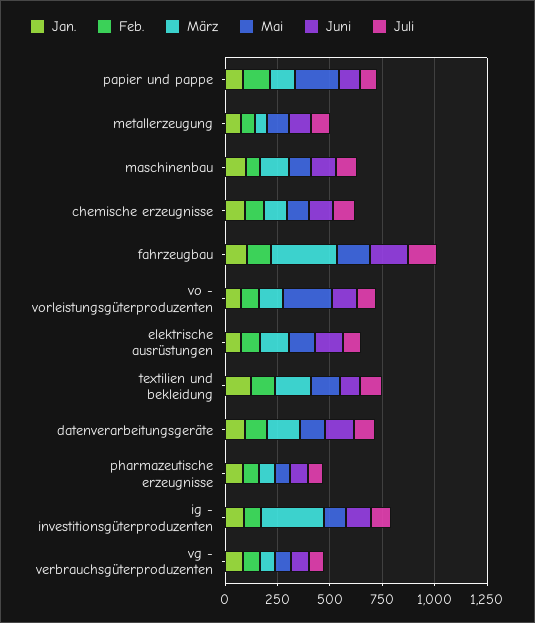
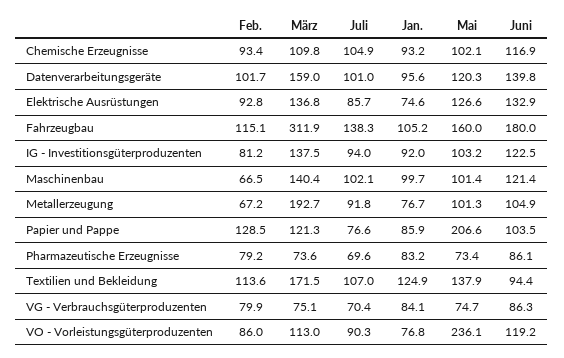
  {
    "Jan.": {
      "papier und pappe": 85.9,
      "metallerzeugung": 76.7,
      "maschinenbau": 99.7,
      "chemische erzeugnisse": 93.2,
      "fahrzeugbau": 105.2,
      "vo - vorleistungsgüterproduzenten": 76.8,
      "elektrische ausrüstungen": 74.6,
      "textilien und bekleidung": 124.9,
      "datenverarbeitungsgeräte": 95.6,
      "pharmazeutische erzeugnisse": 83.2,
      "ig - investitionsgüterproduzenten": 92,
      "vg - verbrauchsgüterproduzenten": 84.1
    },
    "Feb.": {
      "papier und pappe": 128.5,
      "metallerzeugung": 67.2,
      "maschinenbau": 66.5,
      "chemische erzeugnisse": 93.4,
      "fahrzeugbau": 115.1,
      "vo - vorleistungsgüterproduzenten": 86,
      "elektrische ausrüstungen": 92.8,
      "textilien und bekleidung": 113.6,
      "datenverarbeitungsgeräte": 101.7,
      "pharmazeutische erzeugnisse": 79.2,
      "ig - investitionsgüterproduzenten": 81.2,
      "vg - verbrauchsgüterproduzenten": 79.9
    },
    "März": {
      "papier und pappe": 121.3,
-     "metallerzeugung": 50,
+     "metallerzeugung": 192.7,
      "maschinenbau": 140.4,
      "chemische erzeugnisse": 109.8,
      "fahrzeugbau": 311.9,
      "vo - vorleistungsgüterproduzenten": 113,
      "elektrische ausrüstungen": 136.8,
      "textilien und bekleidung": 171.5,
      "datenverarbeitungsgeräte": 159,
      "pharmazeutische erzeugnisse": 73.6,
-     "ig - investitionsgüterproduzenten": 300,
+     "ig - investitionsgüterproduzenten": 137.5,
      "vg - verbrauchsgüterproduzenten": 75.1
    },
    "Mai": {
      "papier und pappe": 206.6,
      "metallerzeugung": 101.3,
      "maschinenbau": 101.4,
      "chemische erzeugnisse": 102.1,
      "fahrzeugbau": 160,
      "vo - vorleistungsgüterproduzenten": 236.1,
      "elektrische ausrüstungen": 126.6,
      "textilien und bekleidung": 137.9,
      "datenverarbeitungsgeräte": 120.3,
      "pharmazeutische erzeugnisse": 73.4,
      "ig - investitionsgüterproduzenten": 103.2,
      "vg - verbrauchsgüterproduzenten": 74.7
    },
    "Juni": {
      "papier und pappe": 103.5,
      "metallerzeugung": 104.9,
      "maschinenbau": 121.4,
      "chemische erzeugnisse": 116.9,
      "fahrzeugbau": 180,
      "vo - vorleistungsgüterproduzenten": 119.2,
      "elektrische ausrüstungen": 132.9,
      "textilien und bekleidung": 94.4,
      "datenverarbeitungsgeräte": 139.8,
      "pharmazeutische erzeugnisse": 86.1,
      "ig - investitionsgüterproduzenten": 122.5,
      "vg - verbrauchsgüterproduzenten": 86.3
    },
    "Juli": {
      "papier und pappe": 76.6,
      "metallerzeugung": 91.8,
      "maschinenbau": 102.1,
      "chemische erzeugnisse": 104.9,
      "fahrzeugbau": 138.3,
      "vo - vorleistungsgüterproduzenten": 90.3,
      "elektrische ausrüstungen": 85.7,
      "textilien und bekleidung": 107,
      "datenverarbeitungsgeräte": 101,
      "pharmazeutische erzeugnisse": 69.6,
      "ig - investitionsgüterproduzenten": 94,
      "vg - verbrauchsgüterproduzenten": 70.4
    }
  }

